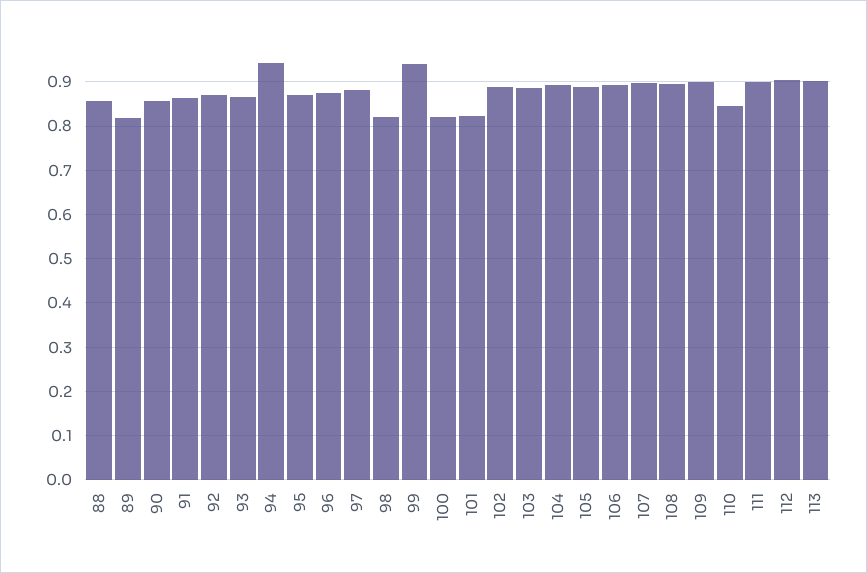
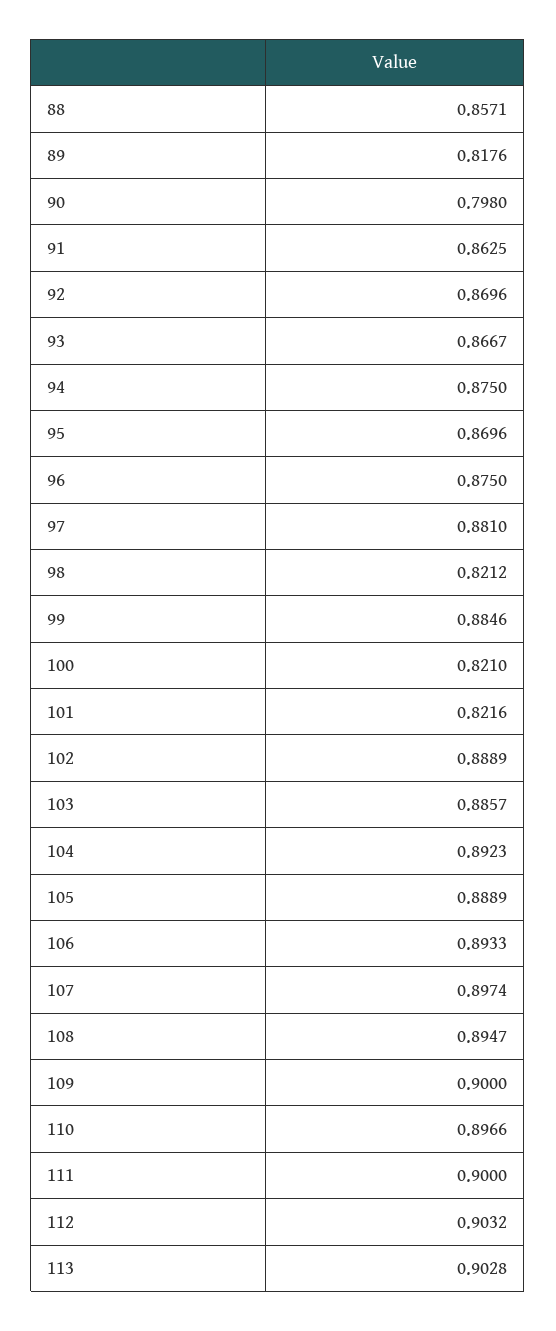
  {
    "88": 0.8571,
    "89": 0.8176,
-   "90": 0.86,
+   "90": 0.798,
    "91": 0.8625,
    "92": 0.8696,
    "93": 0.8667,
-   "94": 0.94,
+   "94": 0.875,
    "95": 0.8696,
    "96": 0.875,
    "97": 0.881,
    "98": 0.8212,
-   "99": 0.94,
+   "99": 0.8846,
    "100": 0.821,
    "101": 0.8216,
    "102": 0.8889,
    "103": 0.8857,
    "104": 0.8923,
    "105": 0.8889,
    "106": 0.8933,
    "107": 0.8974,
    "108": 0.8947,
    "109": 0.9,
-   "110": 0.84,
+   "110": 0.8966,
    "111": 0.9,
    "112": 0.9032,
    "113": 0.9028
  }

